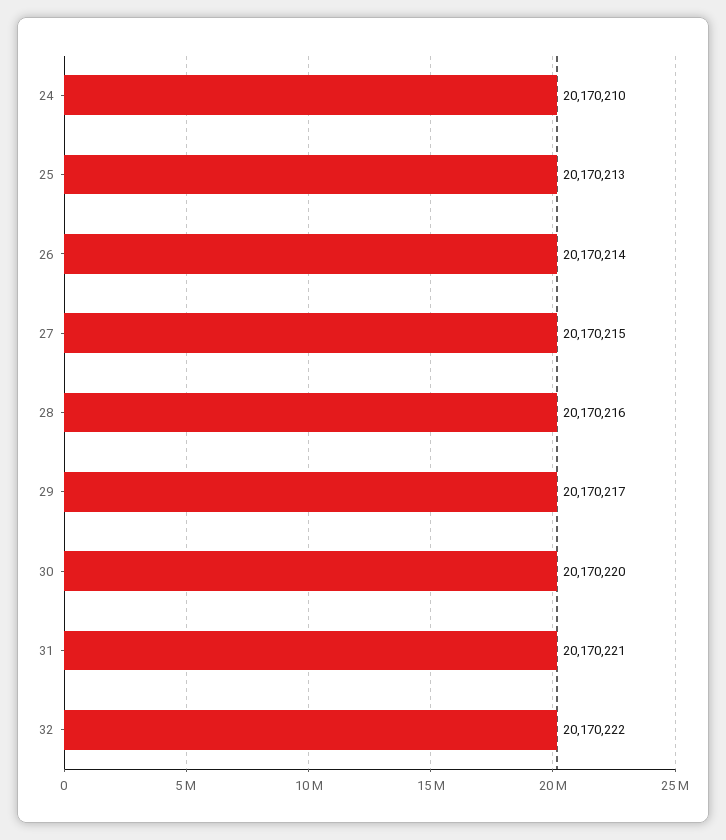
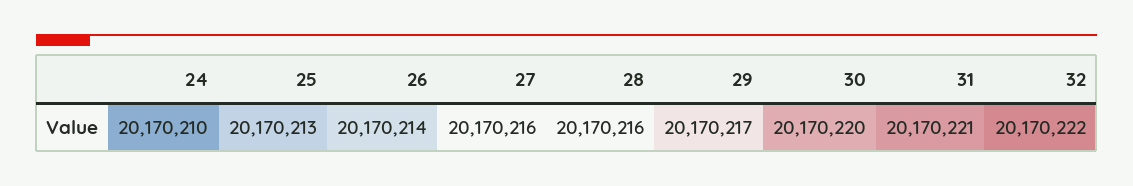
  {
    "24": 20170210,
    "25": 20170213,
    "26": 20170214,
-   "27": 20170215,
+   "27": 20170216,
    "28": 20170216,
    "29": 20170217,
    "30": 20170220,
    "31": 20170221,
    "32": 20170222
  }

